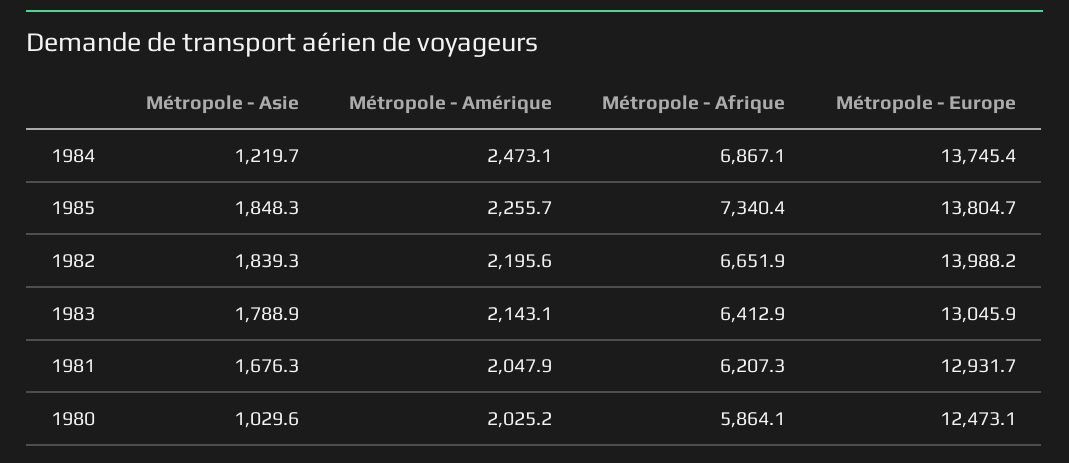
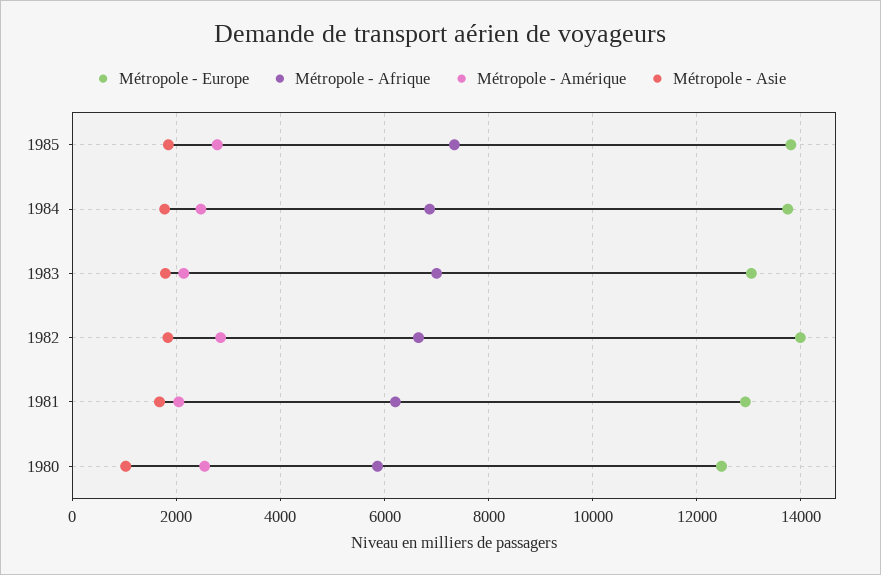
  {
    "Métropole - Asie": {
-     "1984": 1219.7,
+     "1984": 1800,
      "1985": 1848.3,
      "1982": 1839.3,
      "1983": 1788.9,
      "1981": 1676.3,
      "1980": 1029.6
    },
    "Métropole - Amérique": {
      "1984": 2473.1,
-     "1985": 2255.7,
+     "1985": 2800,
-     "1982": 2195.6,
+     "1982": 2800,
      "1983": 2143.1,
      "1981": 2047.9,
-     "1980": 2025.2
+     "1980": 2600
    },
    "Métropole - Afrique": {
      "1984": 6867.1,
      "1985": 7340.4,
      "1982": 6651.9,
-     "1983": 6412.9,
+     "1983": 7000,
      "1981": 6207.3,
      "1980": 5864.1
    },
    "Métropole - Europe": {
      "1984": 13745.4,
      "1985": 13804.7,
      "1982": 13988.2,
      "1983": 13045.9,
      "1981": 12931.7,
      "1980": 12473.1
    }
  }

